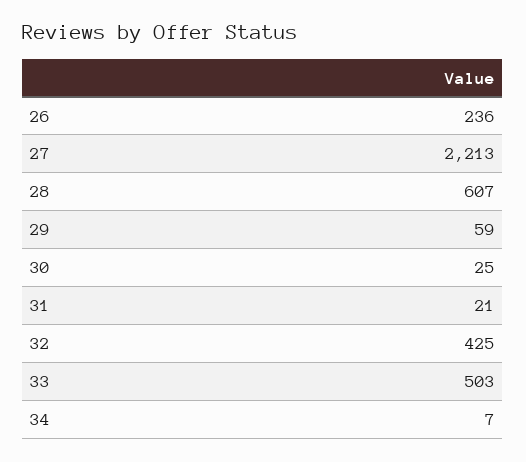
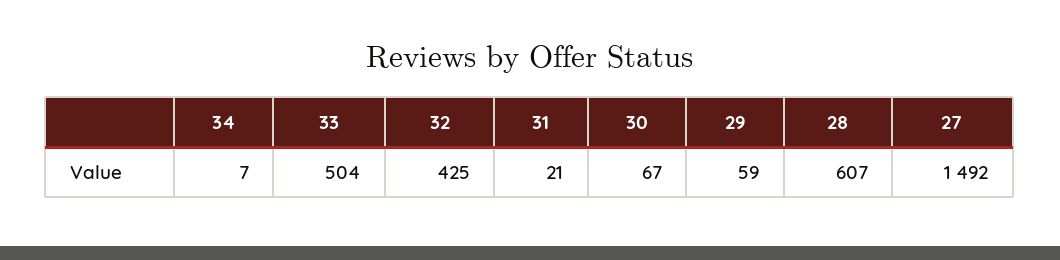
  {
-   "26": 236,
-   "27": 2213,
+   "27": 1492,
    "28": 607,
    "29": 59,
-   "30": 25,
+   "30": 67,
    "31": 21,
    "32": 425,
-   "33": 503,
+   "33": 504,
    "34": 7
  }

